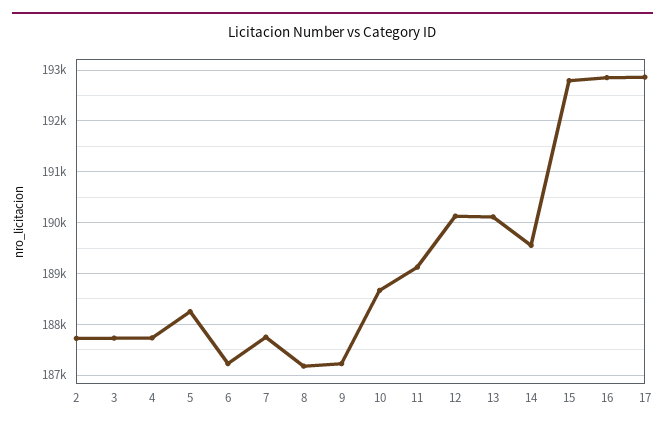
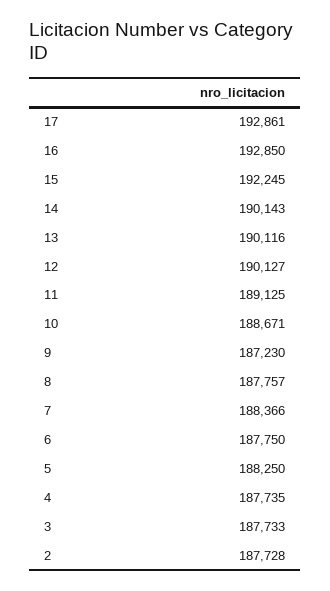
  {
    "2": 187728,
    "3": 187733,
    "4": 187735,
    "5": 188250,
-   "6": 187200,
+   "6": 187750,
-   "7": 187800,
+   "7": 188366,
-   "8": 187200,
+   "8": 187757,
    "9": 187230,
    "10": 188671,
    "11": 189125,
    "12": 190127,
    "13": 190116,
-   "14": 189600,
+   "14": 190143,
-   "15": 192800,
+   "15": 192245,
    "16": 192850,
    "17": 192861
  }

